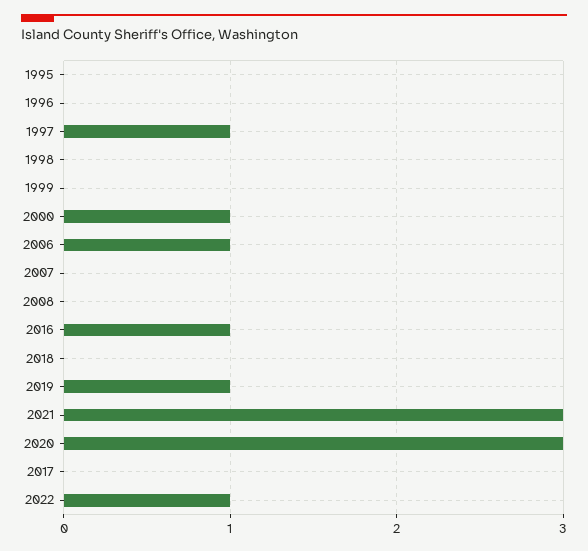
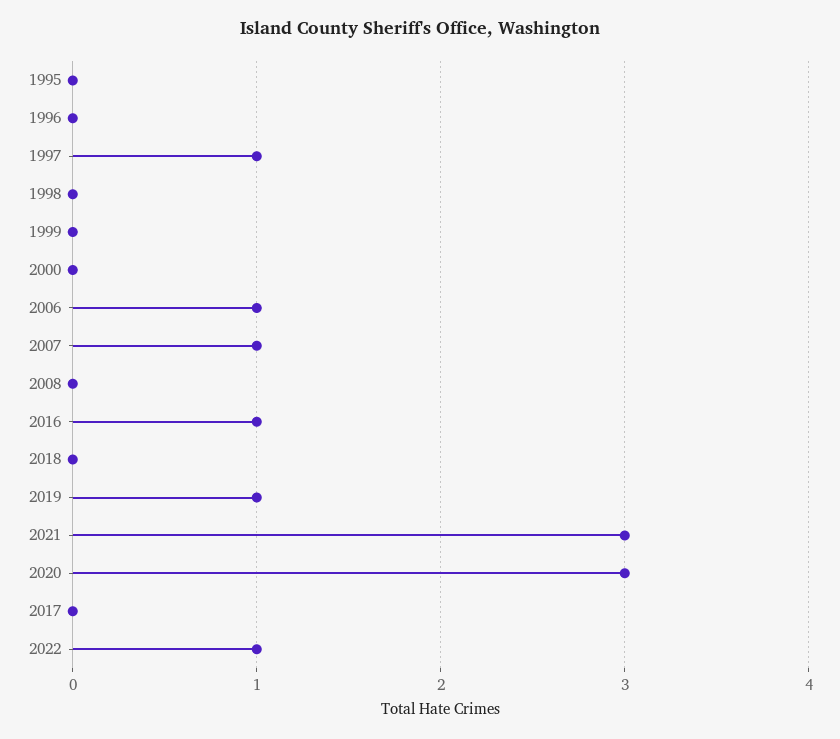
  {
    "1995": 0,
    "1996": 0,
    "1997": 1,
    "1998": 0,
    "1999": 0,
-   "2000": 1,
+   "2000": 0,
    "2006": 1,
-   "2007": 0,
+   "2007": 1,
    "2008": 0,
    "2016": 1,
    "2018": 0,
    "2019": 1,
    "2021": 3,
    "2020": 3,
    "2017": 0,
    "2022": 1
  }

